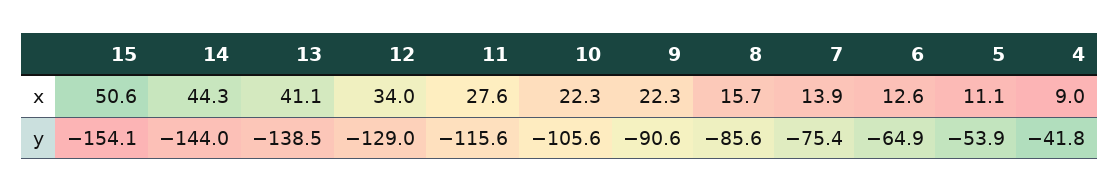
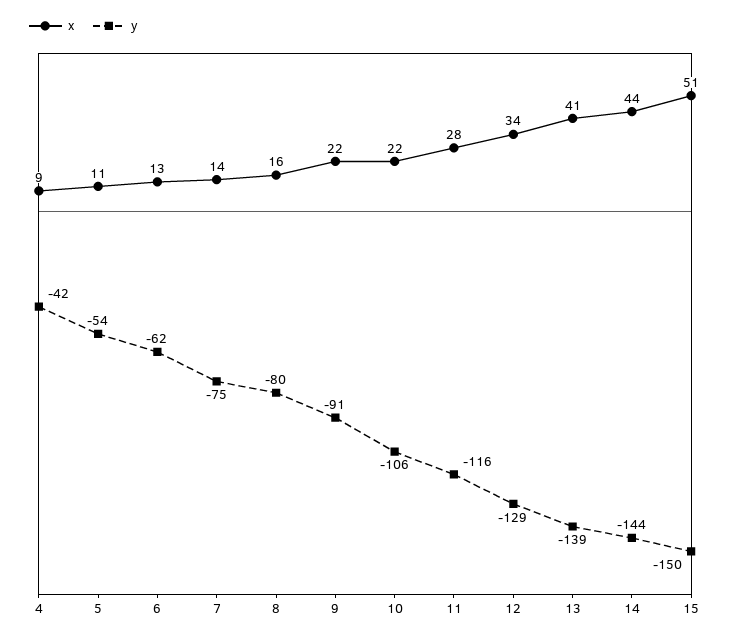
  {
    "x": {
      "15": 50.6,
      "14": 44.3,
      "13": 41.1,
      "12": 34,
      "11": 27.6,
      "10": 22.3,
      "9": 22.3,
      "8": 15.7,
      "7": 13.9,
      "6": 12.6,
      "5": 11.1,
      "4": 9
    },
    "y": {
-     "15": -154.1,
+     "15": -150,
      "14": -144,
      "13": -138.5,
      "12": -129,
      "11": -115.6,
      "10": -105.6,
      "9": -90.6,
-     "8": -85.6,
+     "8": -80,
      "7": -75.4,
-     "6": -64.9,
+     "6": -62,
      "5": -53.9,
      "4": -41.8
    }
  }

